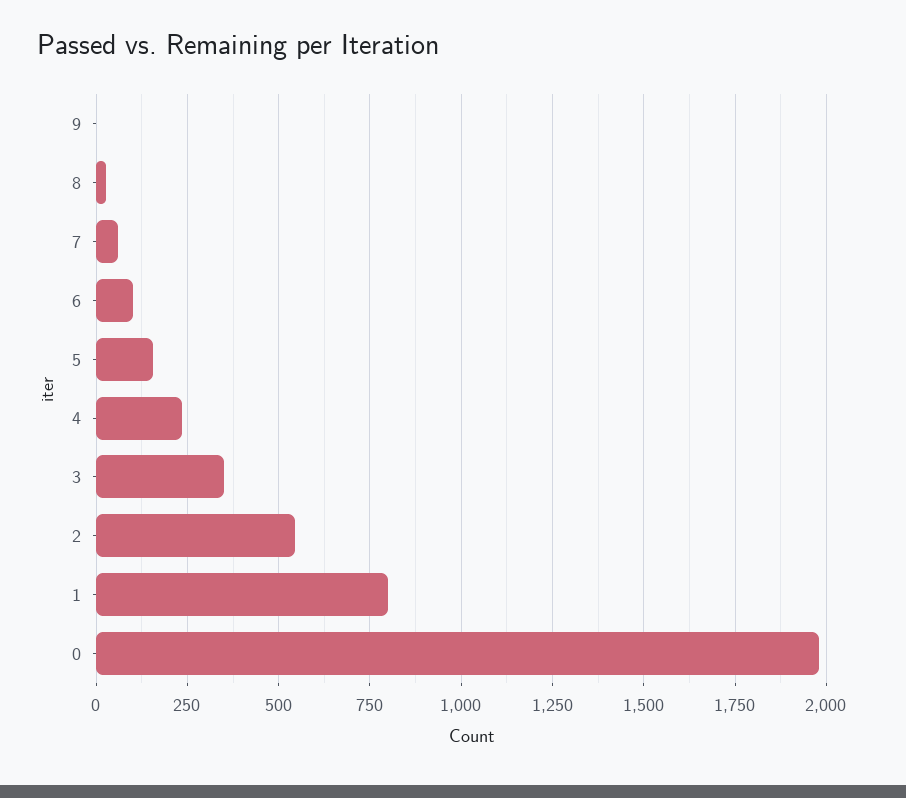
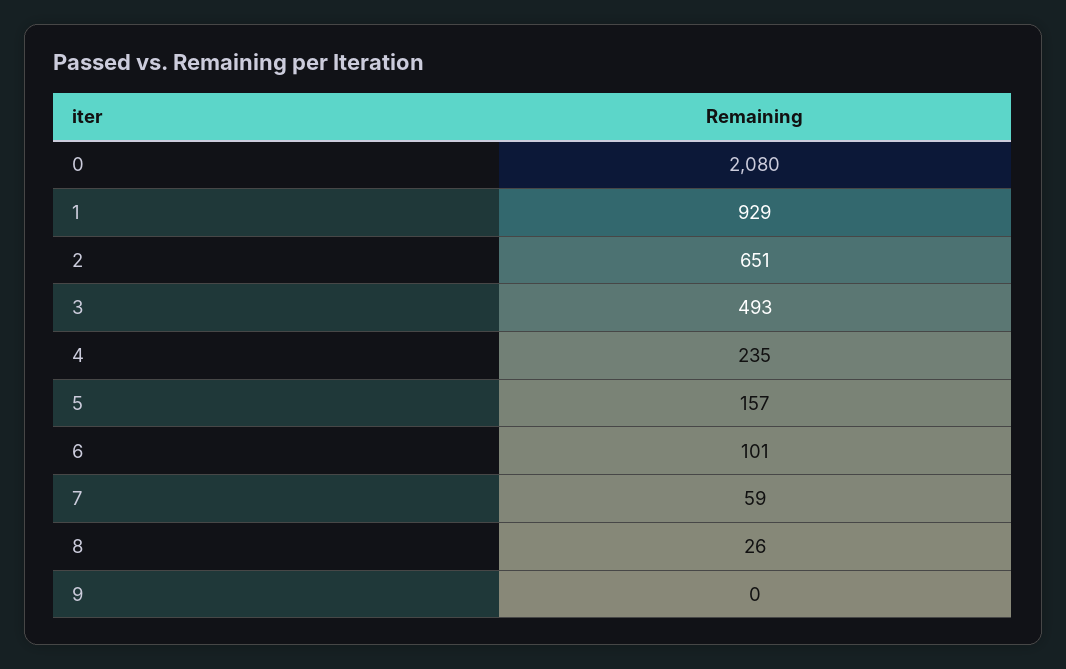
  {
    "9": 0,
    "8": 26,
    "7": 59,
    "6": 101,
    "5": 157,
    "4": 235,
-   "3": 350,
+   "3": 493,
-   "2": 550,
+   "2": 651,
-   "1": 800,
+   "1": 929,
-   "0": 1975
+   "0": 2080
  }

